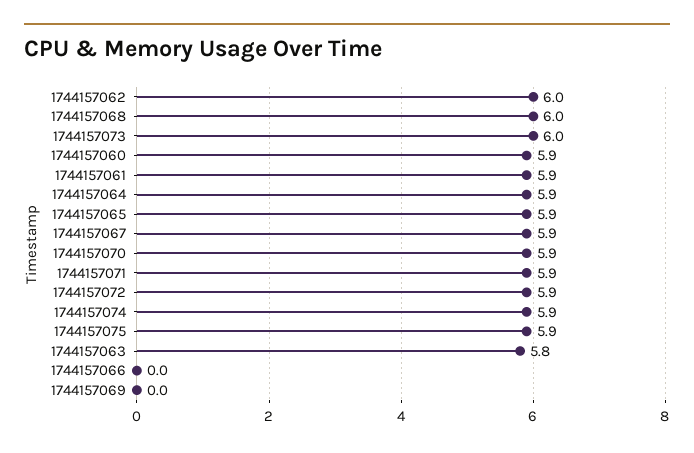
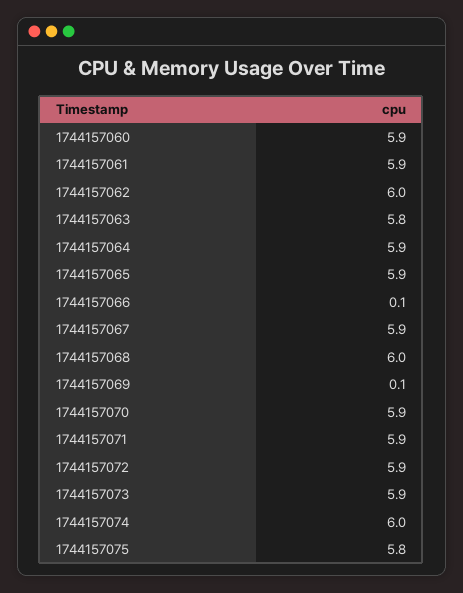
  {
    "1744157062": 6,
    "1744157068": 6,
-   "1744157073": 6,
+   "1744157073": 5.9,
    "1744157060": 5.9,
    "1744157061": 5.9,
    "1744157064": 5.9,
    "1744157065": 5.9,
    "1744157067": 5.9,
    "1744157070": 5.9,
    "1744157071": 5.9,
    "1744157072": 5.9,
-   "1744157074": 5.9,
+   "1744157074": 6,
-   "1744157075": 5.9,
+   "1744157075": 5.8,
    "1744157063": 5.8,
-   "1744157066": 0,
+   "1744157066": 0.1,
-   "1744157069": 0
+   "1744157069": 0.1
  }

